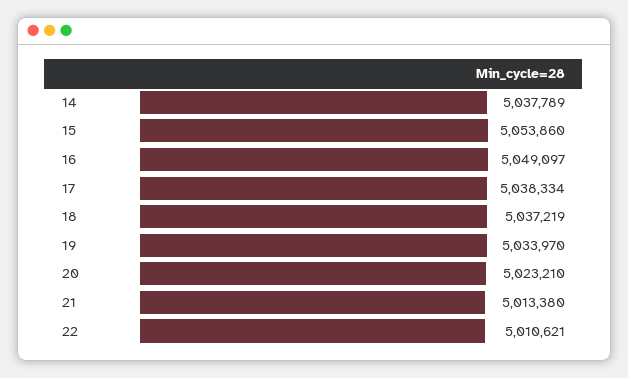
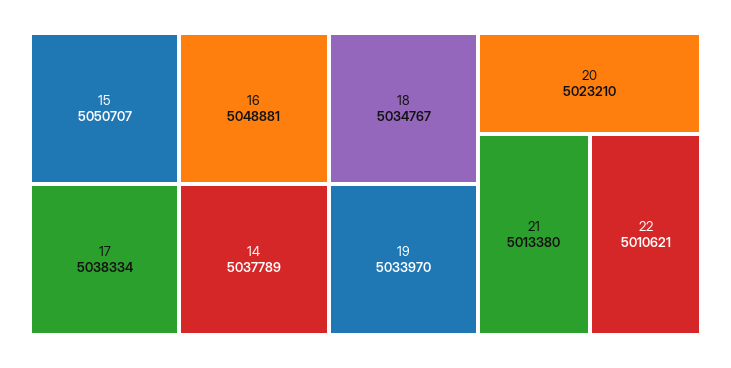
  {
    "14": 5037789,
-   "15": 5053860,
+   "15": 5050707,
-   "16": 5049097,
+   "16": 5048881,
    "17": 5038334,
-   "18": 5037219,
+   "18": 5034767,
    "19": 5033970,
    "20": 5023210,
    "21": 5013380,
    "22": 5010621
  }

